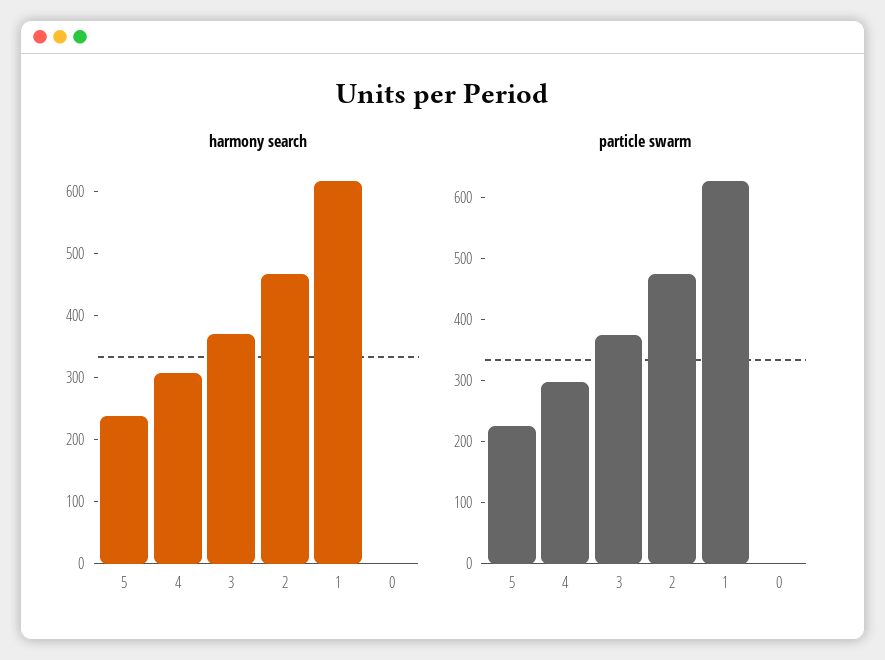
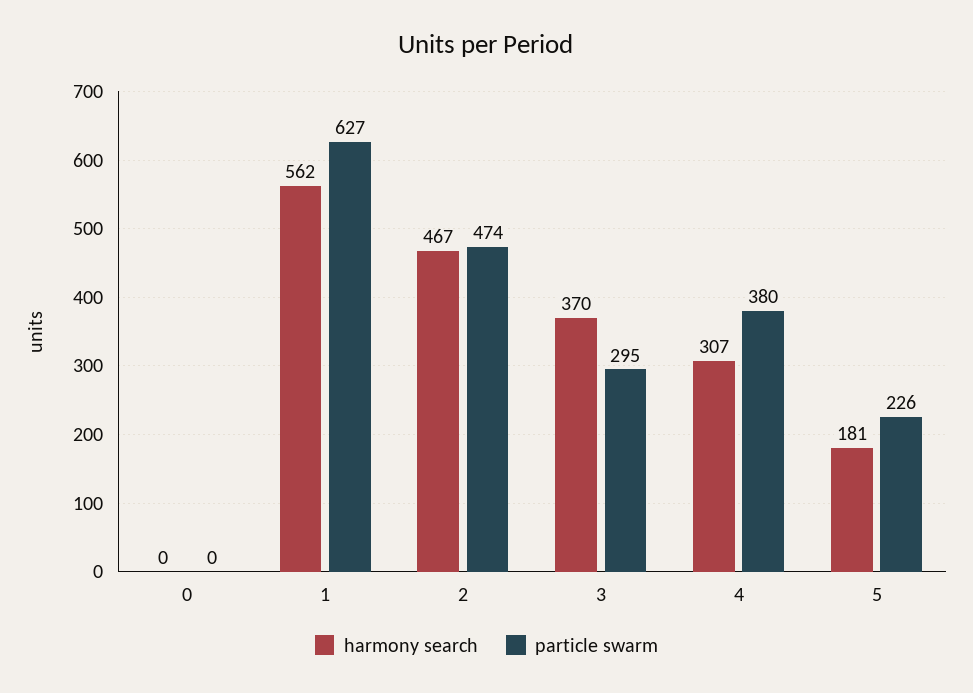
  {
    "harmony search": {
-     "5": 240,
+     "5": 181,
      "4": 307,
      "3": 370,
      "2": 467,
-     "1": 620,
+     "1": 562,
      "0": 0
    },
    "particle swarm": {
      "5": 226,
-     "4": 300,
+     "4": 380,
-     "3": 380,
+     "3": 295,
      "2": 474,
      "1": 627,
      "0": 0
    }
  }

